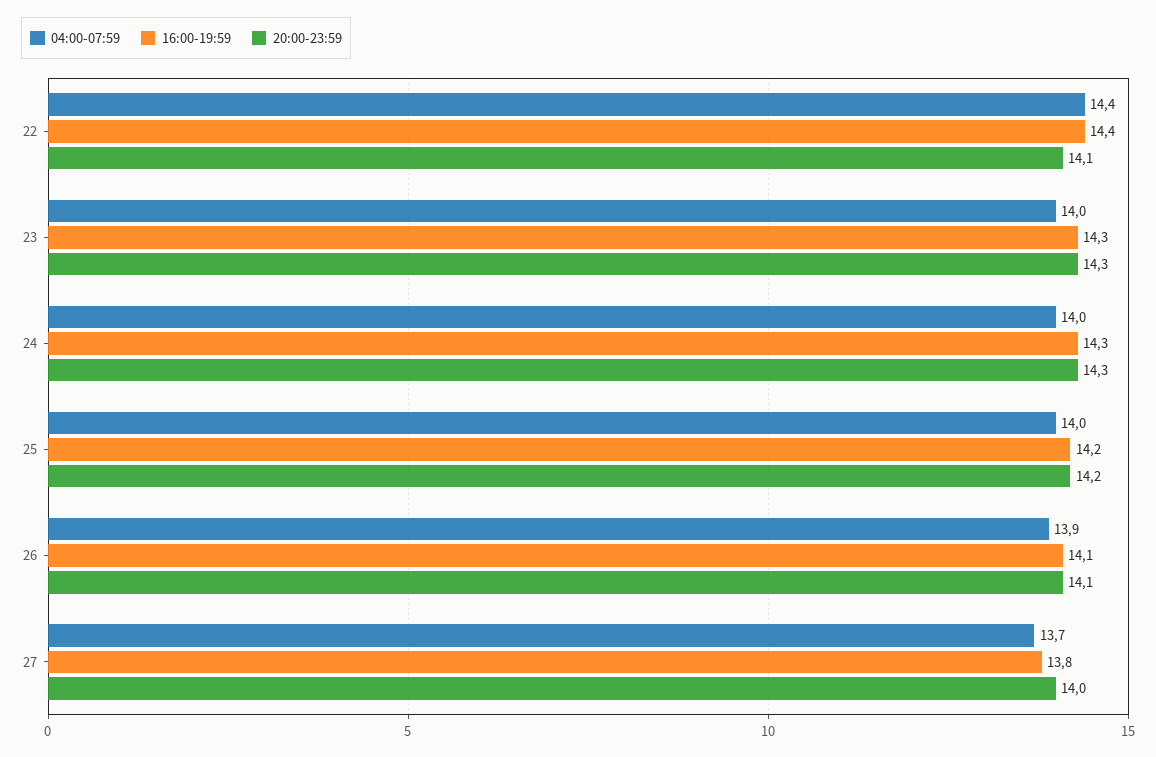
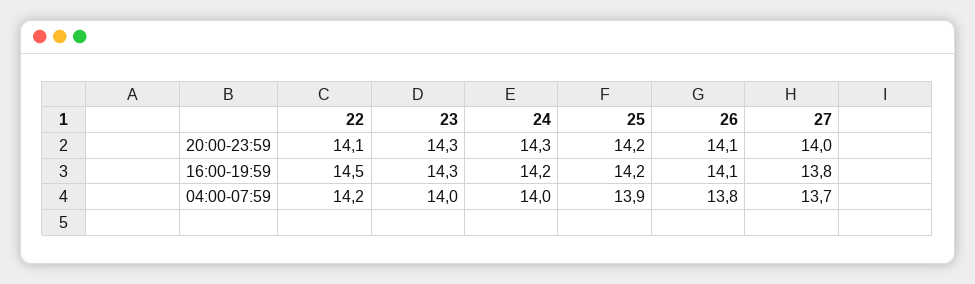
  {
    "04:00-07:59": {
-     "22": 14.4,
+     "22": 14.2,
      "23": 14,
      "24": 14,
-     "25": 14,
+     "25": 13.9,
-     "26": 13.9,
+     "26": 13.8,
      "27": 13.7
    },
    "16:00-19:59": {
-     "22": 14.4,
+     "22": 14.5,
      "23": 14.3,
-     "24": 14.3,
+     "24": 14.2,
      "25": 14.2,
      "26": 14.1,
      "27": 13.8
    },
    "20:00-23:59": {
      "22": 14.1,
      "23": 14.3,
      "24": 14.3,
      "25": 14.2,
      "26": 14.1,
      "27": 14
    }
  }

